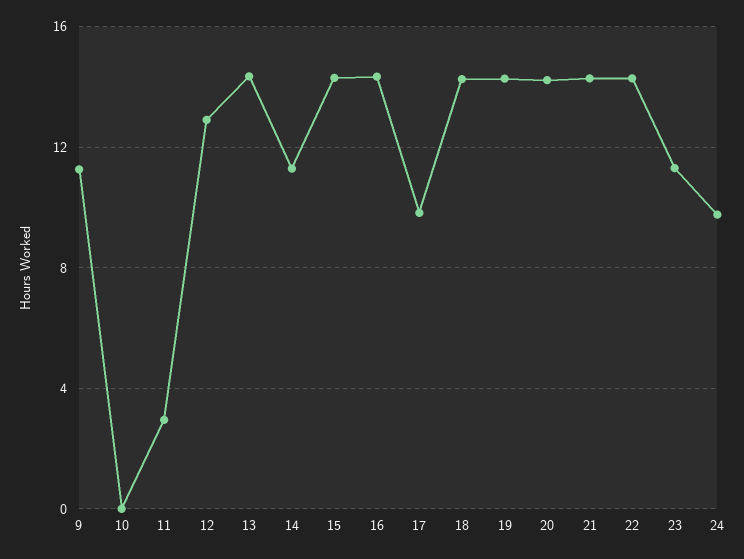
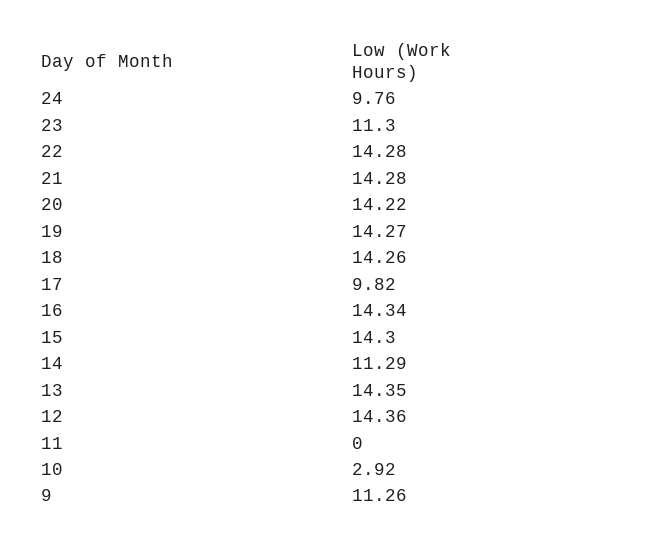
  {
    "9": 11.26,
-   "10": 0,
+   "10": 2.92,
-   "11": 3,
+   "11": 0,
-   "12": 13,
+   "12": 14.36,
    "13": 14.35,
    "14": 11.29,
    "15": 14.3,
    "16": 14.34,
    "17": 9.82,
    "18": 14.26,
    "19": 14.27,
    "20": 14.22,
    "21": 14.28,
    "22": 14.28,
    "23": 11.3,
    "24": 9.76
  }

